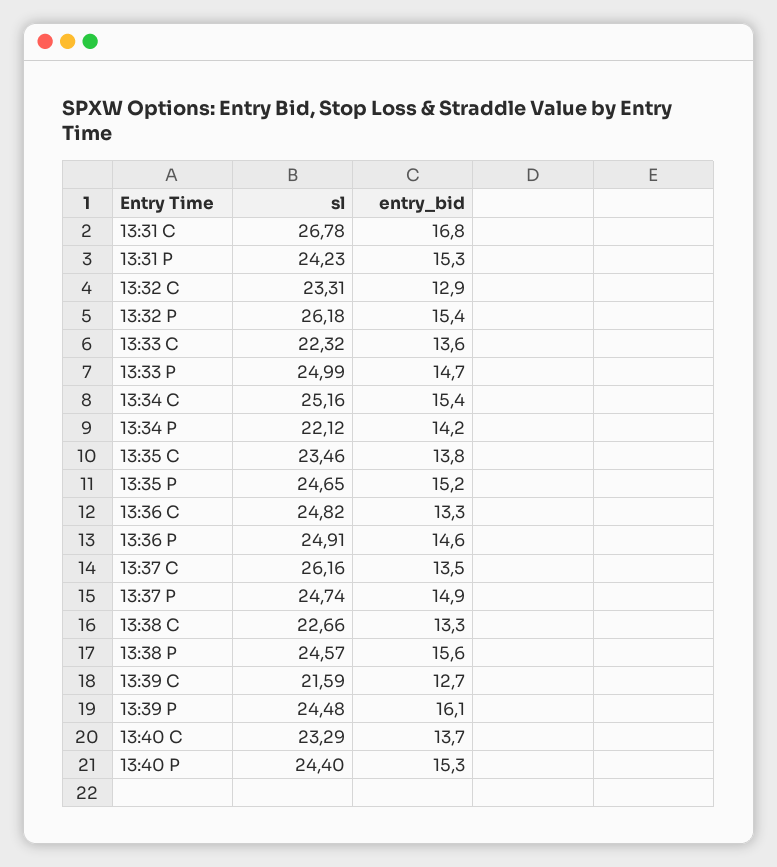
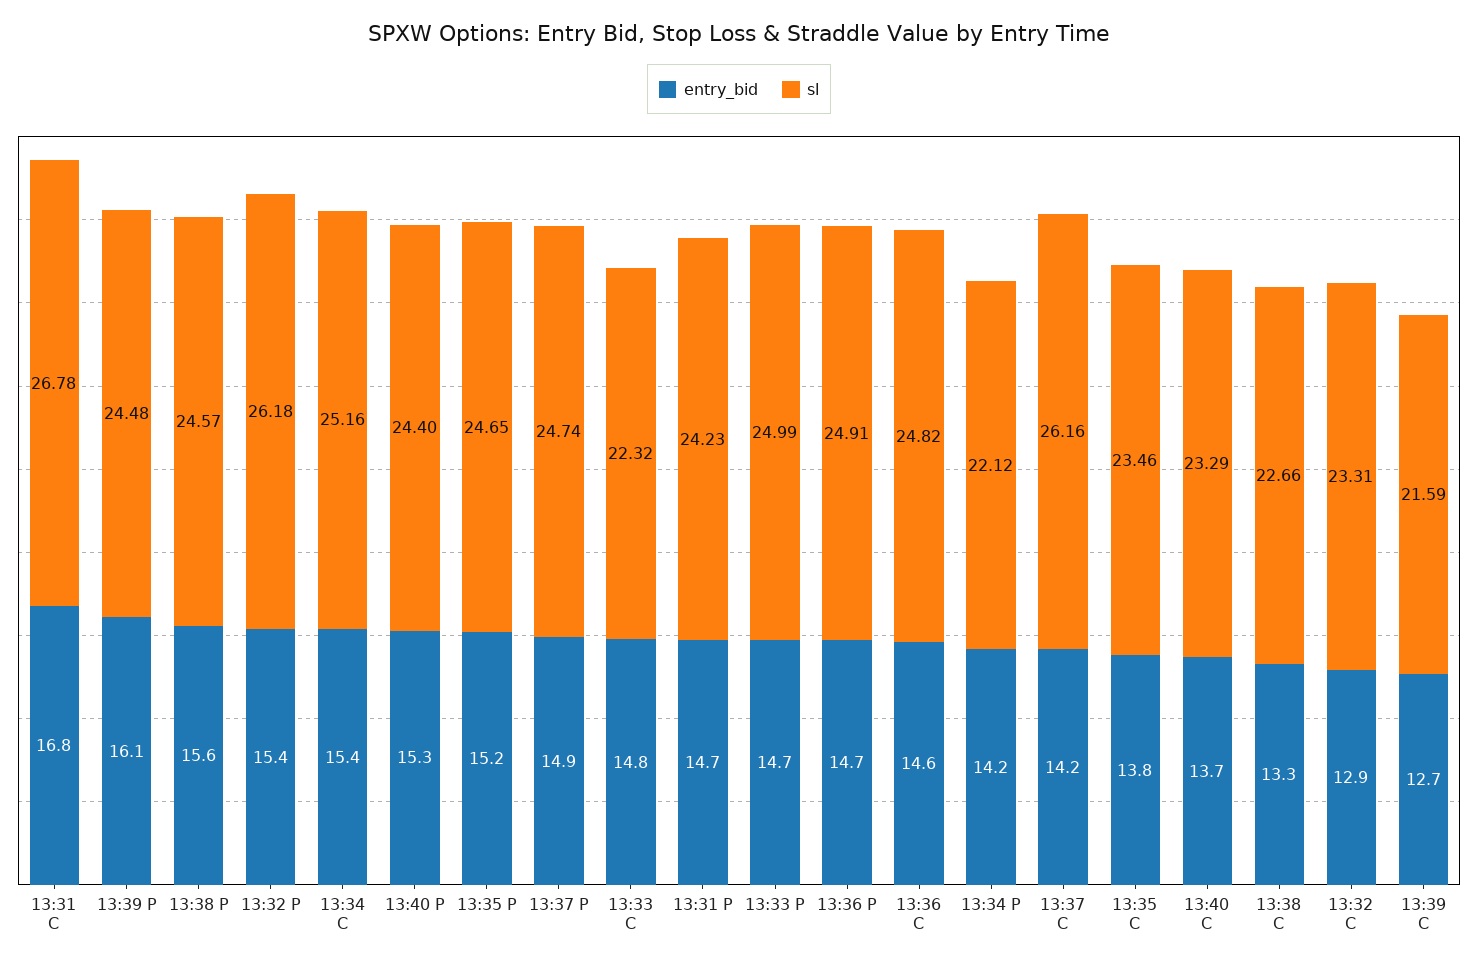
  {
    "sl": {
      "13:31 C": 26.78,
      "13:31 P": 24.23,
      "13:32 C": 23.31,
      "13:32 P": 26.18,
      "13:33 C": 22.32,
      "13:33 P": 24.99,
      "13:34 C": 25.16,
      "13:34 P": 22.12,
      "13:35 C": 23.46,
      "13:35 P": 24.65,
      "13:36 C": 24.82,
      "13:36 P": 24.91,
      "13:37 C": 26.16,
      "13:37 P": 24.74,
      "13:38 C": 22.66,
      "13:38 P": 24.57,
      "13:39 C": 21.59,
      "13:39 P": 24.48,
      "13:40 C": 23.29,
      "13:40 P": 24.4
    },
    "entry_bid": {
      "13:31 C": 16.8,
-     "13:31 P": 15.3,
+     "13:31 P": 14.7,
      "13:32 C": 12.9,
      "13:32 P": 15.4,
-     "13:33 C": 13.6,
+     "13:33 C": 14.8,
      "13:33 P": 14.7,
      "13:34 C": 15.4,
      "13:34 P": 14.2,
      "13:35 C": 13.8,
      "13:35 P": 15.2,
-     "13:36 C": 13.3,
+     "13:36 C": 14.6,
-     "13:36 P": 14.6,
+     "13:36 P": 14.7,
-     "13:37 C": 13.5,
+     "13:37 C": 14.2,
      "13:37 P": 14.9,
      "13:38 C": 13.3,
      "13:38 P": 15.6,
      "13:39 C": 12.7,
      "13:39 P": 16.1,
      "13:40 C": 13.7,
      "13:40 P": 15.3
    }
  }

